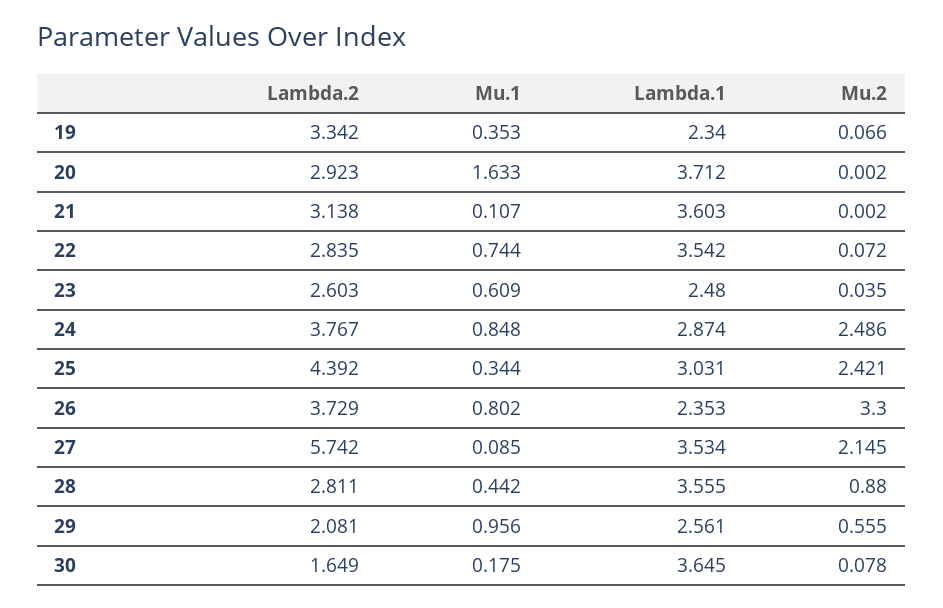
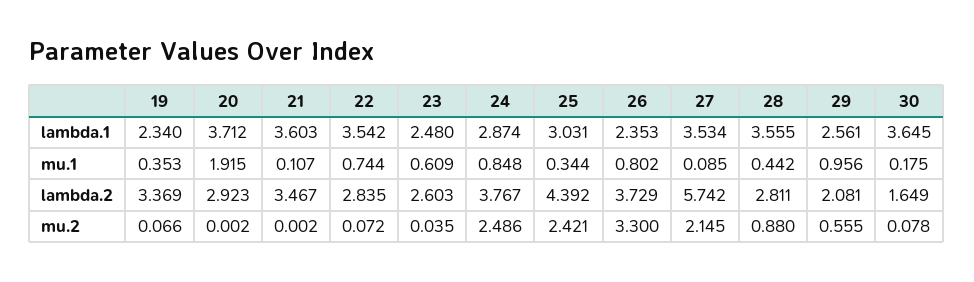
  {
    "Lambda.2": {
-     "19": 3.342,
+     "19": 3.369,
      "20": 2.923,
-     "21": 3.138,
+     "21": 3.467,
      "22": 2.835,
      "23": 2.603,
      "24": 3.767,
      "25": 4.392,
      "26": 3.729,
      "27": 5.742,
      "28": 2.811,
      "29": 2.081,
      "30": 1.649
    },
    "Mu.1": {
      "19": 0.353,
-     "20": 1.633,
+     "20": 1.915,
      "21": 0.107,
      "22": 0.744,
      "23": 0.609,
      "24": 0.848,
      "25": 0.344,
      "26": 0.802,
      "27": 0.085,
      "28": 0.442,
      "29": 0.956,
      "30": 0.175
    },
    "Lambda.1": {
      "19": 2.34,
      "20": 3.712,
      "21": 3.603,
      "22": 3.542,
      "23": 2.48,
      "24": 2.874,
      "25": 3.031,
      "26": 2.353,
      "27": 3.534,
      "28": 3.555,
      "29": 2.561,
      "30": 3.645
    },
    "Mu.2": {
      "19": 0.066,
      "20": 0.002,
      "21": 0.002,
      "22": 0.072,
      "23": 0.035,
      "24": 2.486,
      "25": 2.421,
      "26": 3.3,
      "27": 2.145,
      "28": 0.88,
      "29": 0.555,
      "30": 0.078
    }
  }

